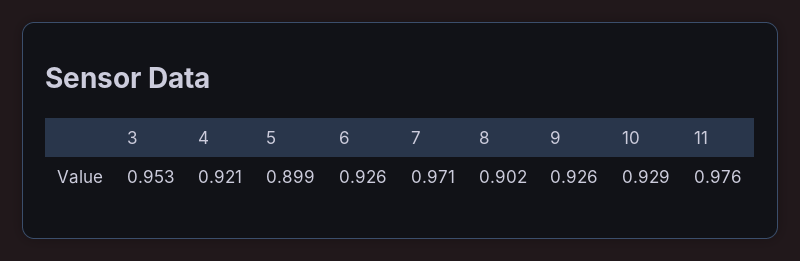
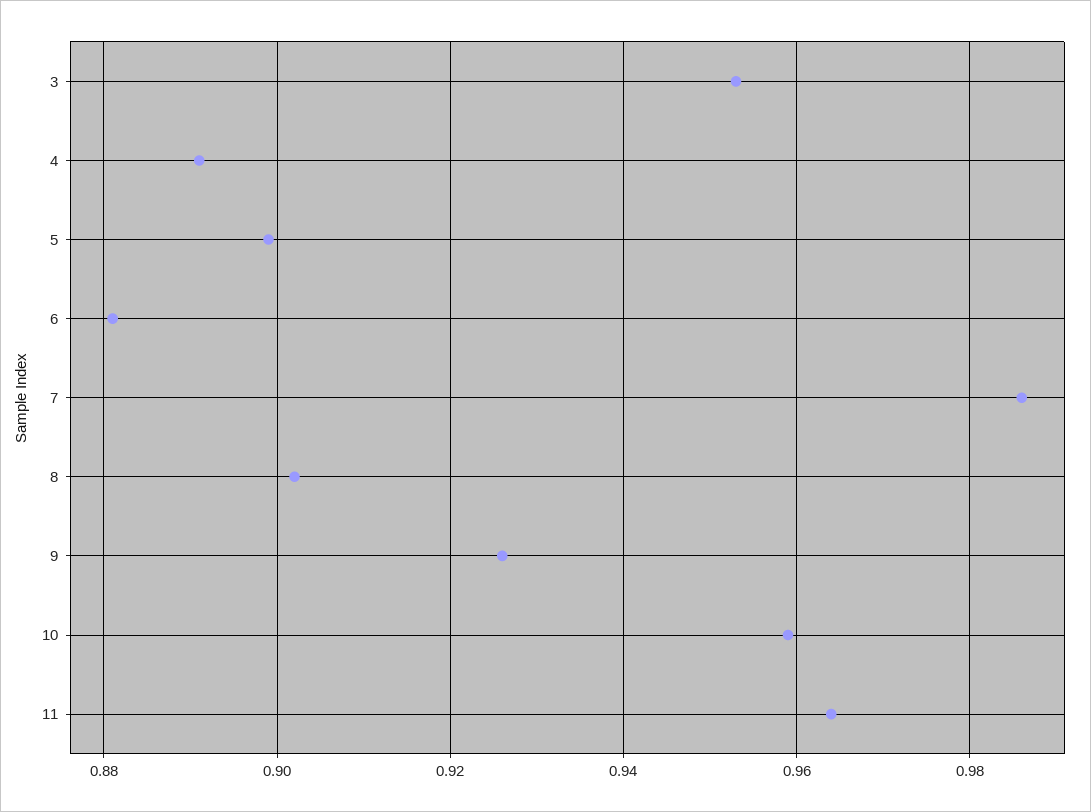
  {
    "3": 0.953,
-   "4": 0.921,
+   "4": 0.89,
    "5": 0.899,
-   "6": 0.926,
+   "6": 0.88,
-   "7": 0.971,
+   "7": 0.985,
    "8": 0.902,
    "9": 0.926,
-   "10": 0.929,
+   "10": 0.96,
-   "11": 0.976
+   "11": 0.965
  }

